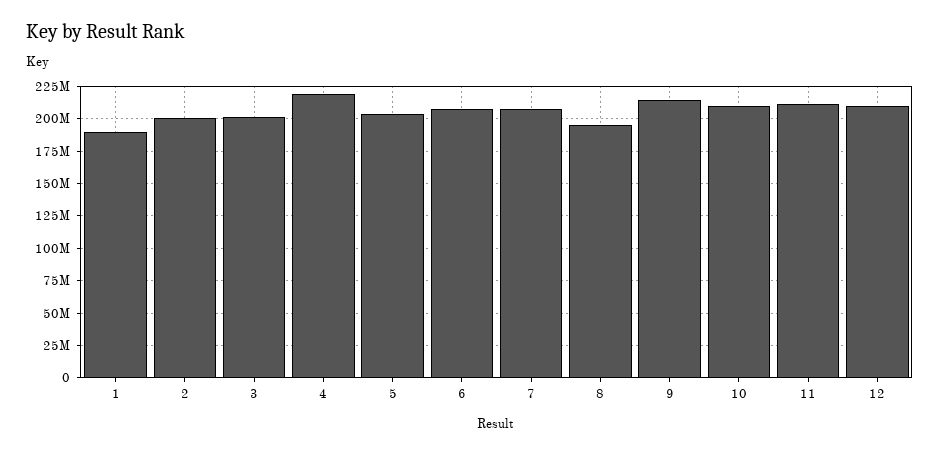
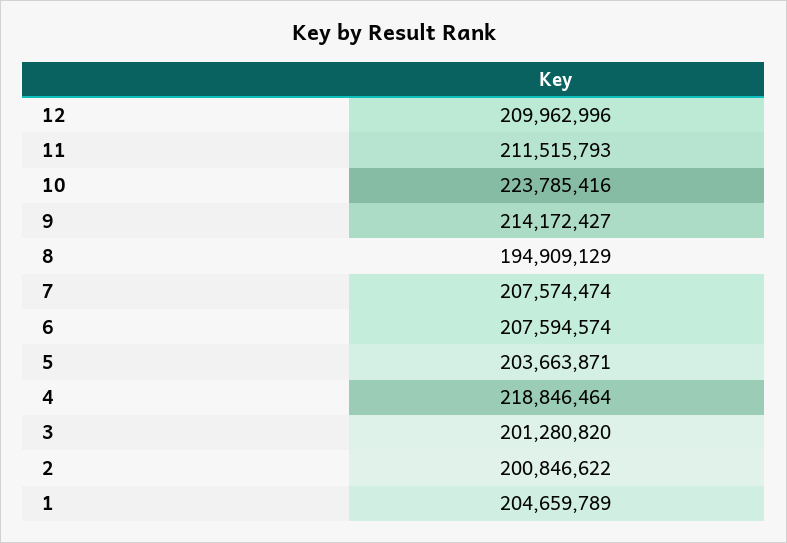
  {
-   "1": 190000000,
+   "1": 204659789,
    "2": 200846622,
    "3": 201280820,
    "4": 218846464,
    "5": 203663871,
    "6": 207594574,
    "7": 207574474,
    "8": 194909129,
    "9": 214172427,
-   "10": 210000000,
+   "10": 223785416,
    "11": 211515793,
    "12": 209962996
  }

